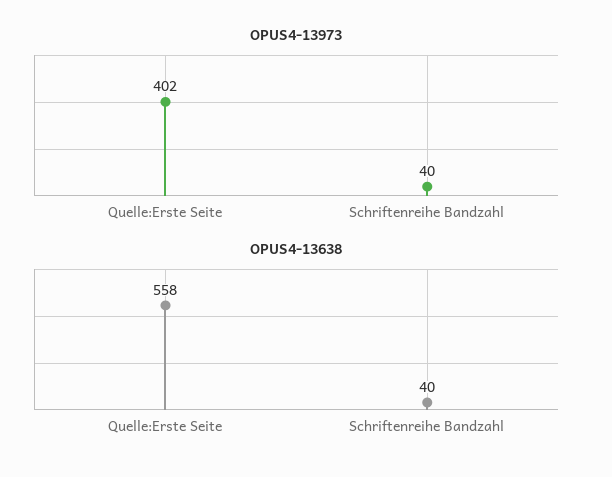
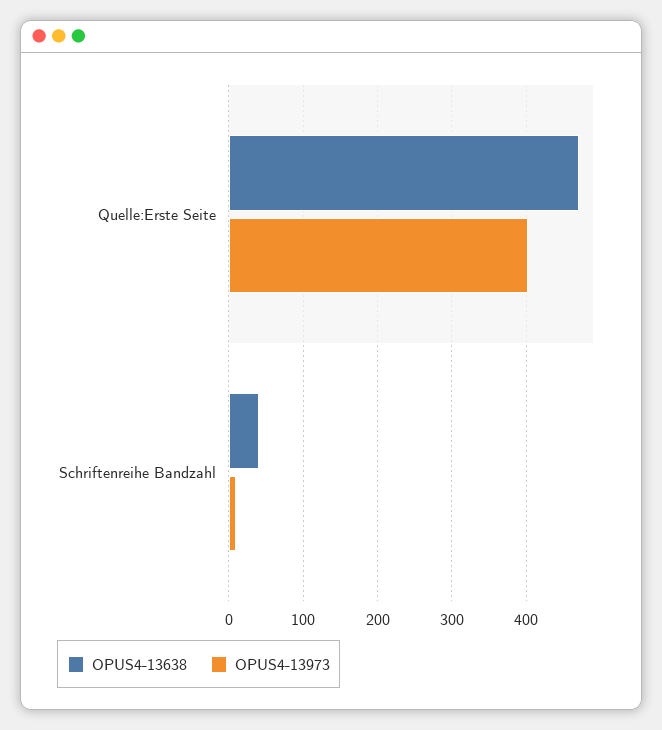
  {
    "OPUS4-13973": {
      "Quelle:Erste Seite": 402,
-     "Schriftenreihe Bandzahl": 40
+     "Schriftenreihe Bandzahl": 10
    },
    "OPUS4-13638": {
-     "Quelle:Erste Seite": 558,
+     "Quelle:Erste Seite": 470,
      "Schriftenreihe Bandzahl": 40
    }
  }

